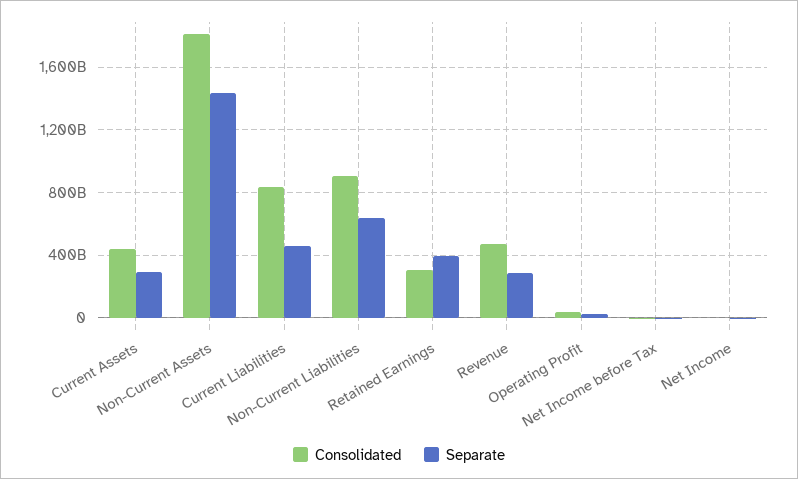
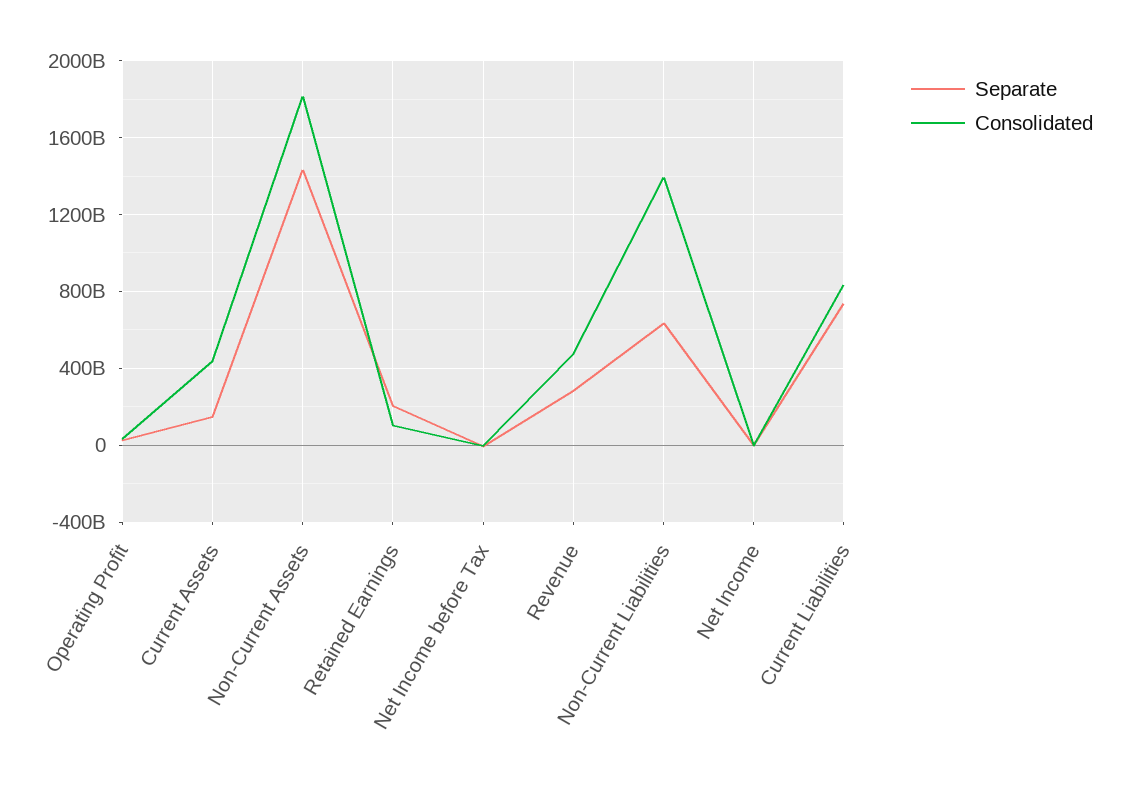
  {
    "Consolidated": {
      "Current Assets": 450000000000,
      "Non-Current Assets": 1800000000000,
      "Current Liabilities": 850000000000,
-     "Non-Current Liabilities": 900000000000,
+     "Non-Current Liabilities": 1400000000000,
-     "Retained Earnings": 300000000000,
+     "Retained Earnings": 100000000000,
      "Revenue": 450000000000,
      "Operating Profit": 50000000000,
      "Net Income before Tax": 0,
      "Net Income": 0
    },
    "Separate": {
-     "Current Assets": 300000000000,
+     "Current Assets": 150000000000,
      "Non-Current Assets": 1450000000000,
-     "Current Liabilities": 450000000000,
+     "Current Liabilities": 750000000000,
      "Non-Current Liabilities": 650000000000,
-     "Retained Earnings": 400000000000,
+     "Retained Earnings": 200000000000,
      "Revenue": 300000000000,
      "Operating Profit": 50000000000,
      "Net Income before Tax": 0,
      "Net Income": 0
    }
  }

